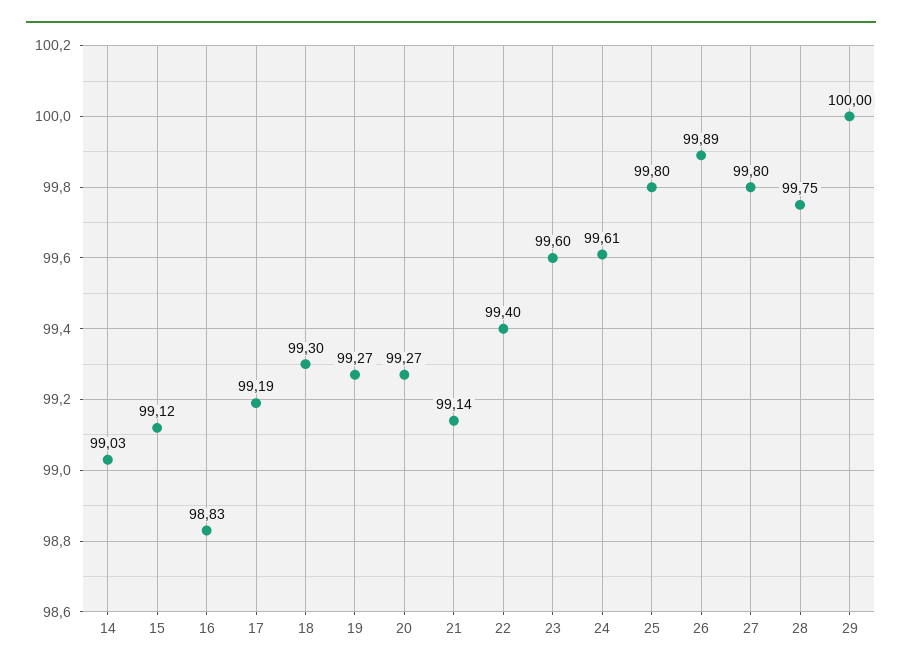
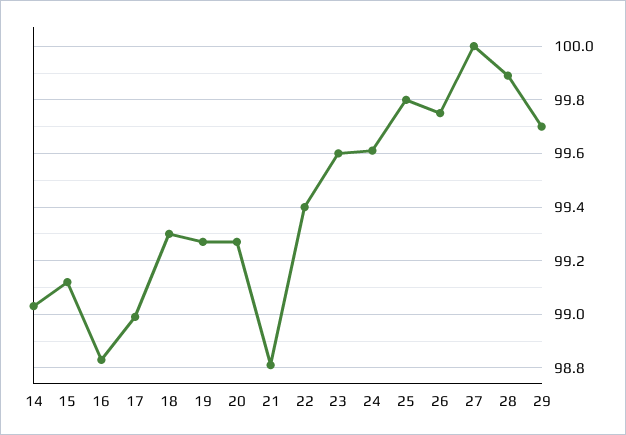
  {
    "14": 99.03,
    "15": 99.12,
    "16": 98.83,
-   "17": 99.19,
+   "17": 99,
    "18": 99.3,
    "19": 99.27,
    "20": 99.27,
-   "21": 99.14,
+   "21": 98.8,
    "22": 99.4,
    "23": 99.6,
    "24": 99.61,
    "25": 99.8,
-   "26": 99.89,
+   "26": 99.75,
-   "27": 99.8,
+   "27": 100,
-   "28": 99.75,
+   "28": 99.9,
-   "29": 100
+   "29": 99.7
  }

